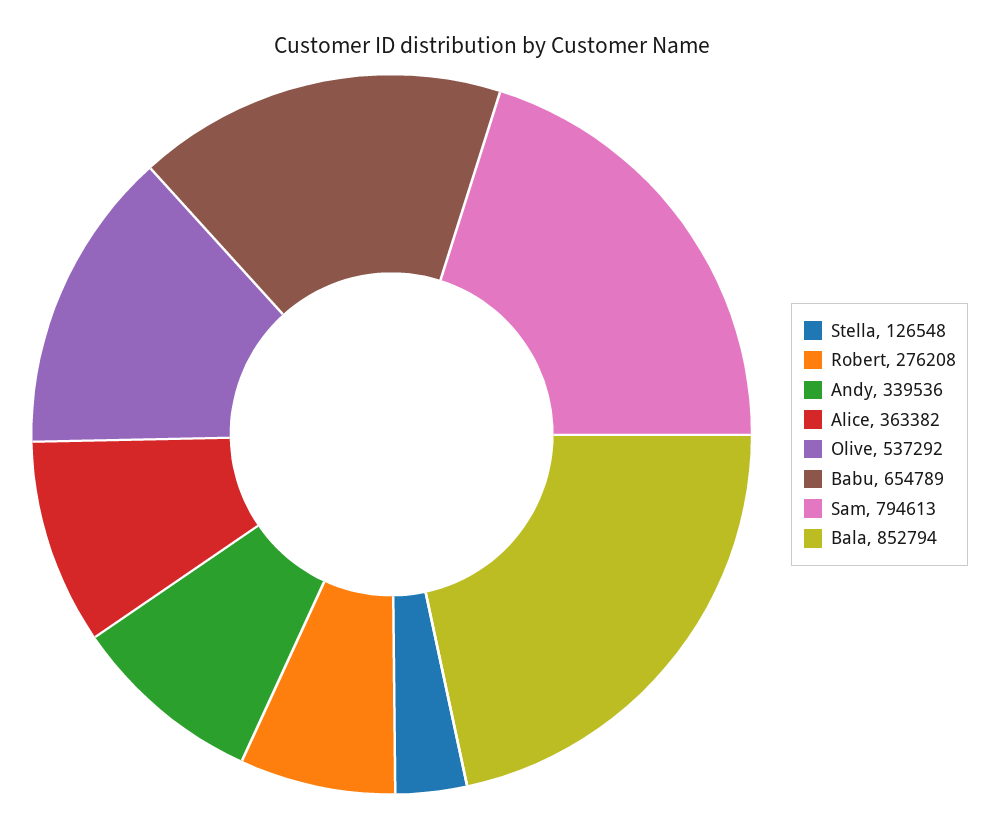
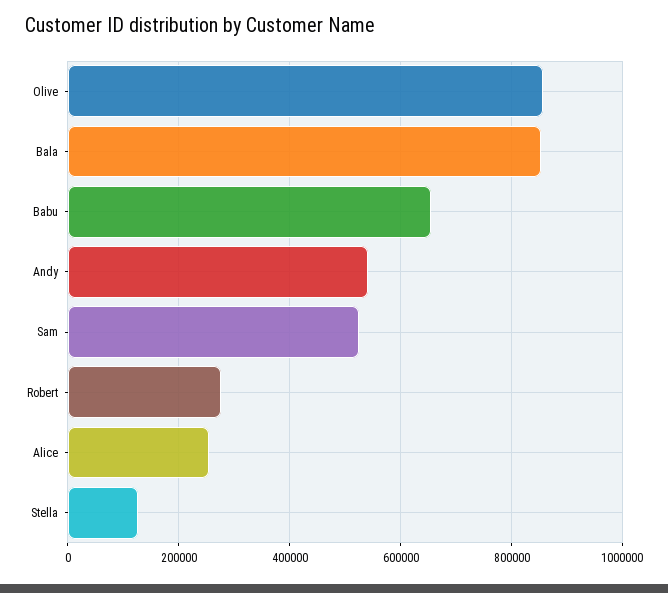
  {
    "Stella": 126548,
    "Robert": 276208,
-   "Andy": 339536,
+   "Andy": 540000,
-   "Alice": 363382,
+   "Alice": 260000,
-   "Olive": 537292,
+   "Olive": 860000,
    "Babu": 654789,
-   "Sam": 794613,
+   "Sam": 520000,
    "Bala": 852794
  }

